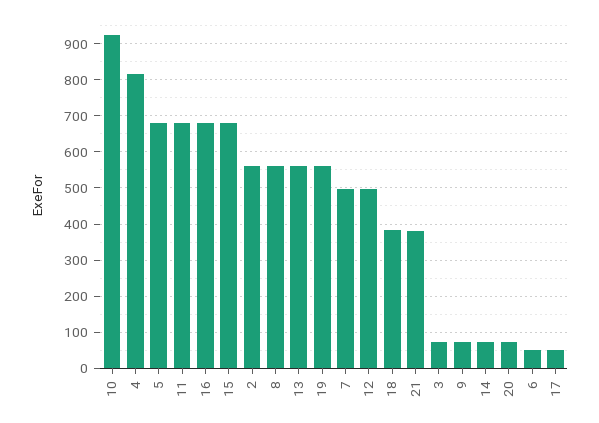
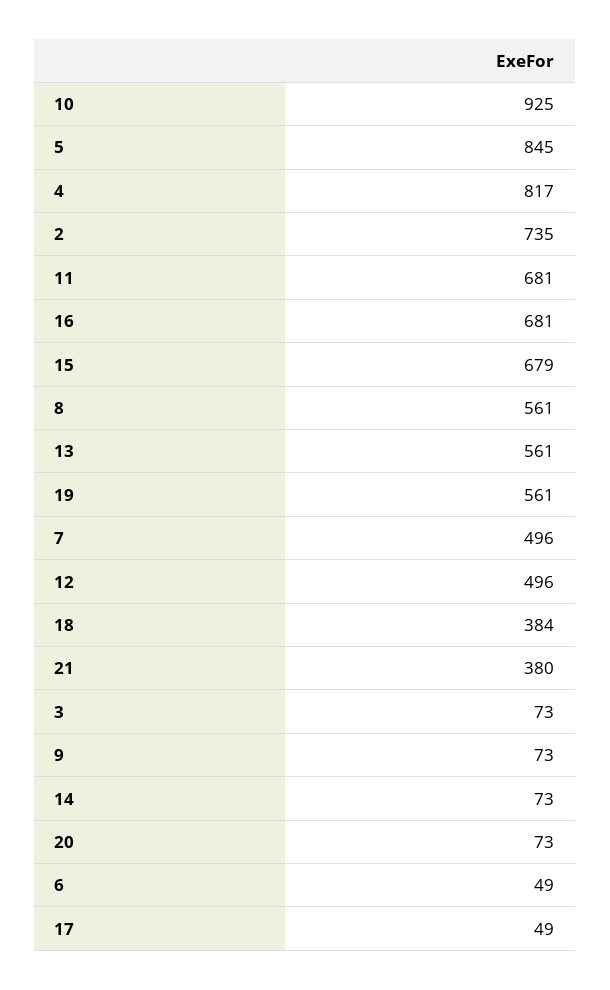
  {
    "10": 925,
    "4": 817,
-   "5": 680,
+   "5": 845,
    "11": 681,
    "16": 681,
    "15": 679,
-   "2": 560,
+   "2": 735,
    "8": 561,
    "13": 561,
    "19": 561,
    "7": 496,
    "12": 496,
    "18": 384,
    "21": 380,
    "3": 73,
    "9": 73,
    "14": 73,
    "20": 73,
    "6": 49,
    "17": 49
  }

